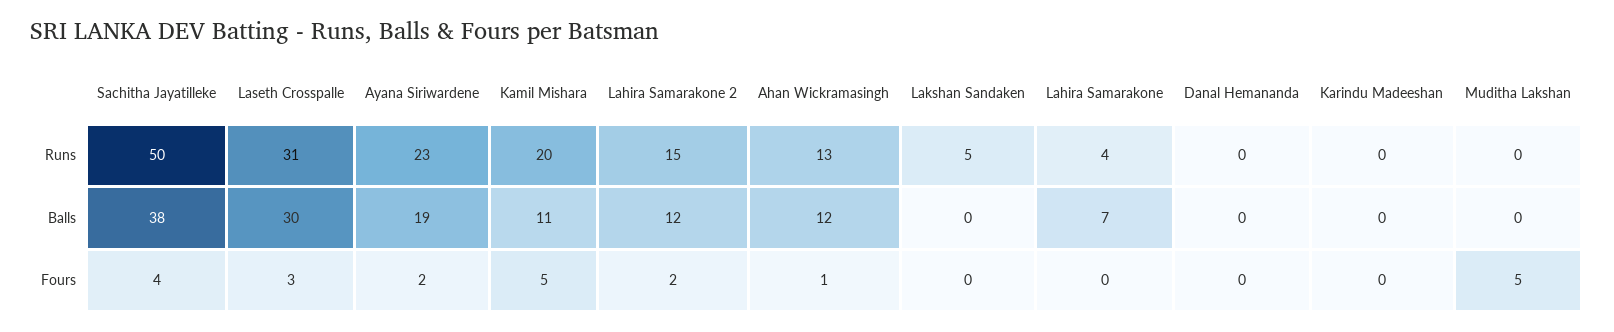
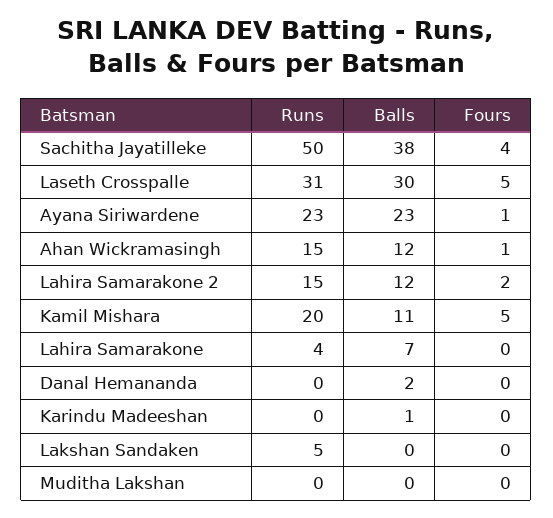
  {
    "Sachitha Jayatilleke": {
      "Runs": 50,
      "Balls": 38,
      "Fours": 4
    },
    "Laseth Crosspalle": {
      "Runs": 31,
      "Balls": 30,
-     "Fours": 3
+     "Fours": 5
    },
    "Ayana Siriwardene": {
      "Runs": 23,
-     "Balls": 19,
+     "Balls": 23,
-     "Fours": 2
+     "Fours": 1
    },
    "Kamil Mishara": {
      "Runs": 20,
      "Balls": 11,
      "Fours": 5
    },
    "Lahira Samarakone 2": {
      "Runs": 15,
      "Balls": 12,
      "Fours": 2
    },
    "Ahan Wickramasingh": {
-     "Runs": 13,
+     "Runs": 15,
      "Balls": 12,
      "Fours": 1
    },
    "Lakshan Sandaken": {
      "Runs": 5,
      "Balls": 0,
      "Fours": 0
    },
    "Lahira Samarakone": {
      "Runs": 4,
      "Balls": 7,
      "Fours": 0
    },
    "Danal Hemananda": {
      "Runs": 0,
-     "Balls": 0,
+     "Balls": 2,
      "Fours": 0
    },
    "Karindu Madeeshan": {
      "Runs": 0,
-     "Balls": 0,
+     "Balls": 1,
      "Fours": 0
    },
    "Muditha Lakshan": {
      "Runs": 0,
      "Balls": 0,
-     "Fours": 5
+     "Fours": 0
    }
  }

